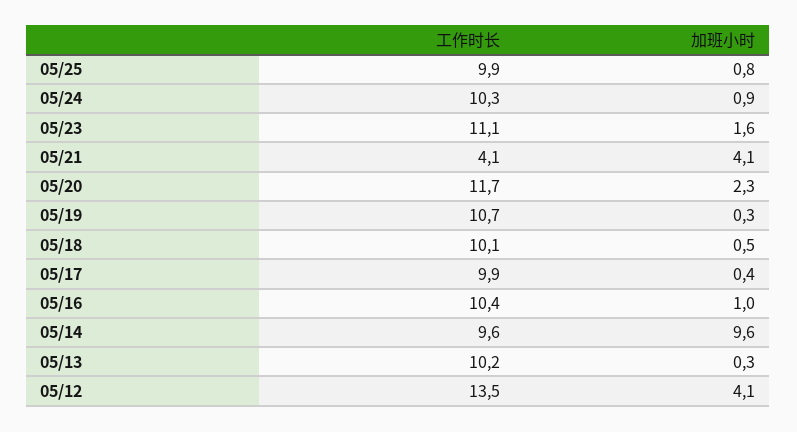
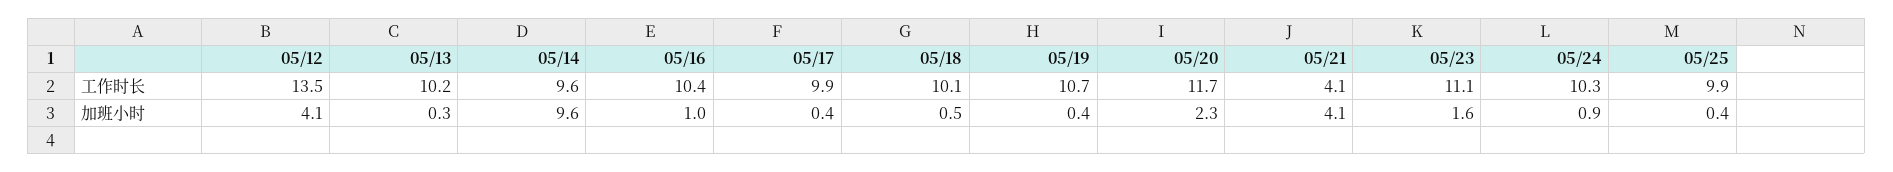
  {
    "工作时长": {
      "05/25": 9.9,
      "05/24": 10.3,
      "05/23": 11.1,
      "05/21": 4.1,
      "05/20": 11.7,
      "05/19": 10.7,
      "05/18": 10.1,
      "05/17": 9.9,
      "05/16": 10.4,
      "05/14": 9.6,
      "05/13": 10.2,
      "05/12": 13.5
    },
    "加班小时": {
-     "05/25": 0.8,
+     "05/25": 0.4,
      "05/24": 0.9,
      "05/23": 1.6,
      "05/21": 4.1,
      "05/20": 2.3,
-     "05/19": 0.3,
+     "05/19": 0.4,
      "05/18": 0.5,
      "05/17": 0.4,
      "05/16": 1,
      "05/14": 9.6,
      "05/13": 0.3,
      "05/12": 4.1
    }
  }

